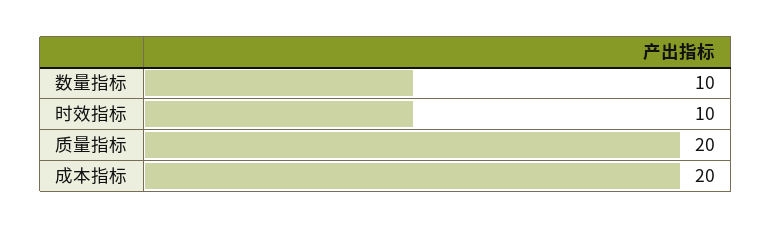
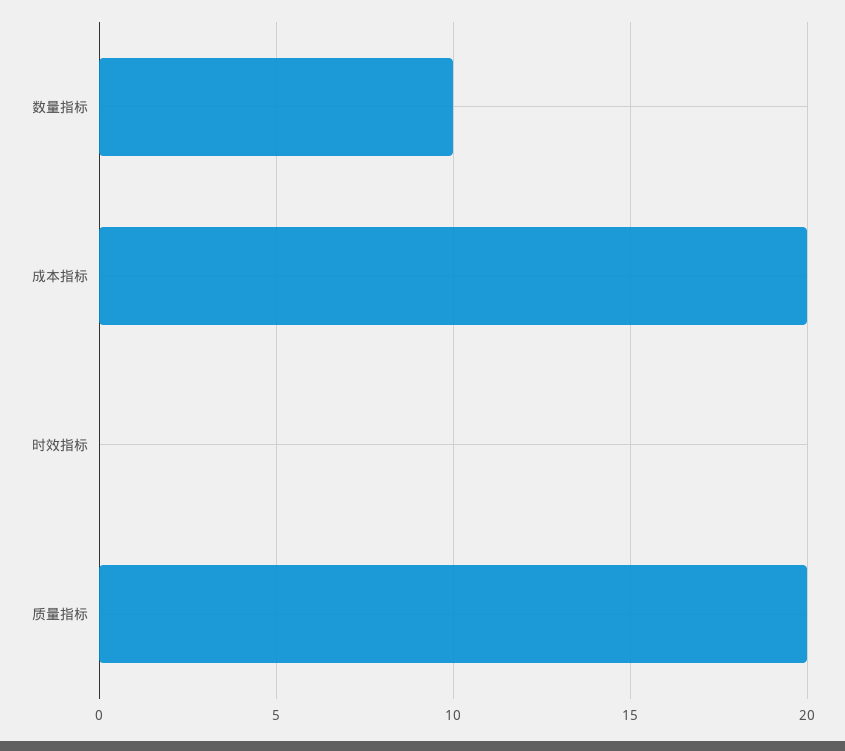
  {
    "数量指标": 10,
-   "时效指标": 10,
+   "时效指标": 0,
    "质量指标": 20,
    "成本指标": 20
  }

